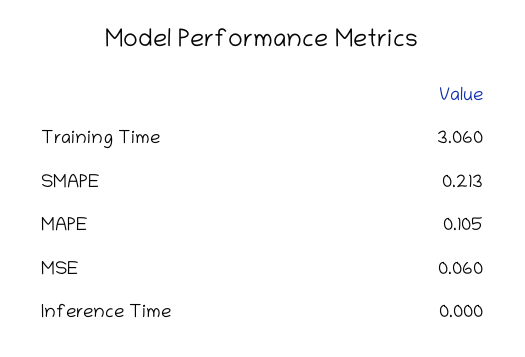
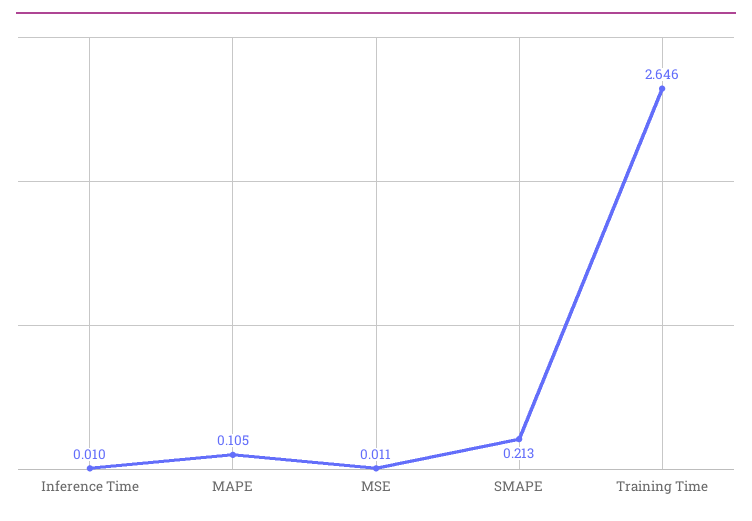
  {
-   "Training Time": 3.06,
+   "Training Time": 2.646,
    "SMAPE": 0.213,
    "MAPE": 0.105,
-   "MSE": 0.06,
+   "MSE": 0.011,
-   "Inference Time": 0
+   "Inference Time": 0.01
  }

